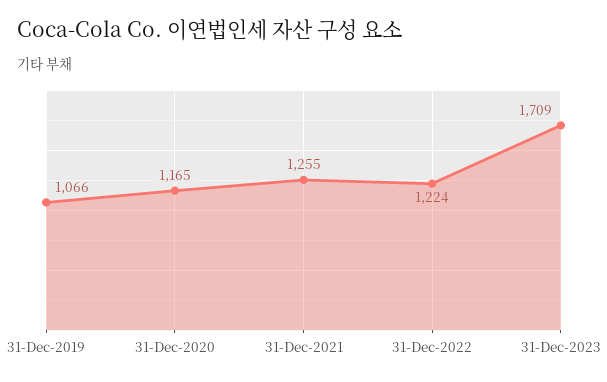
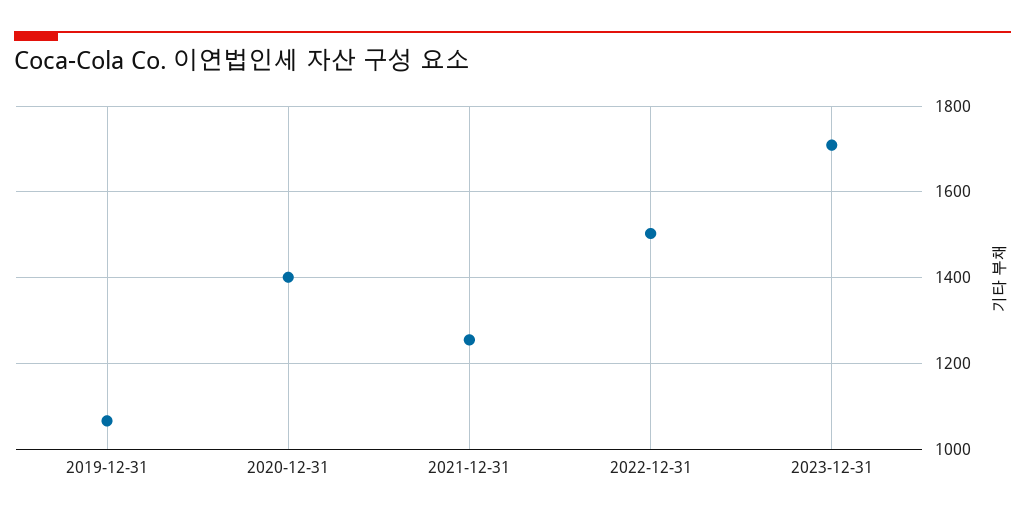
  {
    "31-Dec-2019": 1066,
-   "31-Dec-2020": 1165,
+   "31-Dec-2020": 1400,
    "31-Dec-2021": 1255,
-   "31-Dec-2022": 1224,
+   "31-Dec-2022": 1500,
    "31-Dec-2023": 1709
  }

